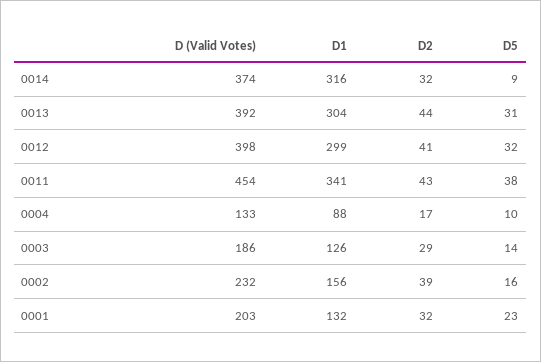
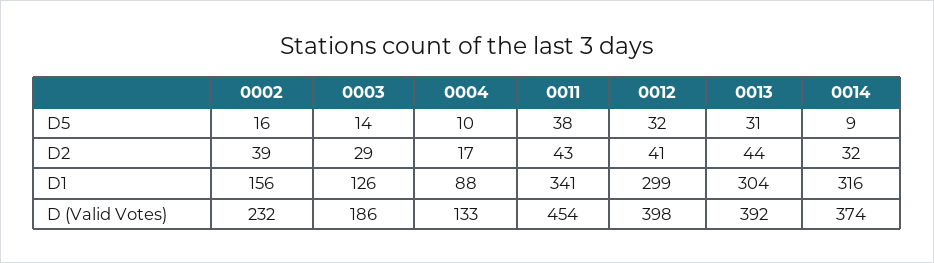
  {
    "D (Valid Votes)": {
      "0014": 374,
      "0013": 392,
      "0012": 398,
      "0011": 454,
      "0004": 133,
      "0003": 186,
-     "0002": 232,
+     "0002": 232
-     "0001": 203
    },
    "D1": {
      "0014": 316,
      "0013": 304,
      "0012": 299,
      "0011": 341,
      "0004": 88,
      "0003": 126,
-     "0002": 156,
+     "0002": 156
-     "0001": 132
    },
    "D2": {
      "0014": 32,
      "0013": 44,
      "0012": 41,
      "0011": 43,
      "0004": 17,
      "0003": 29,
-     "0002": 39,
+     "0002": 39
-     "0001": 32
    },
    "D5": {
      "0014": 9,
      "0013": 31,
      "0012": 32,
      "0011": 38,
      "0004": 10,
      "0003": 14,
-     "0002": 16,
+     "0002": 16
-     "0001": 23
    }
  }

